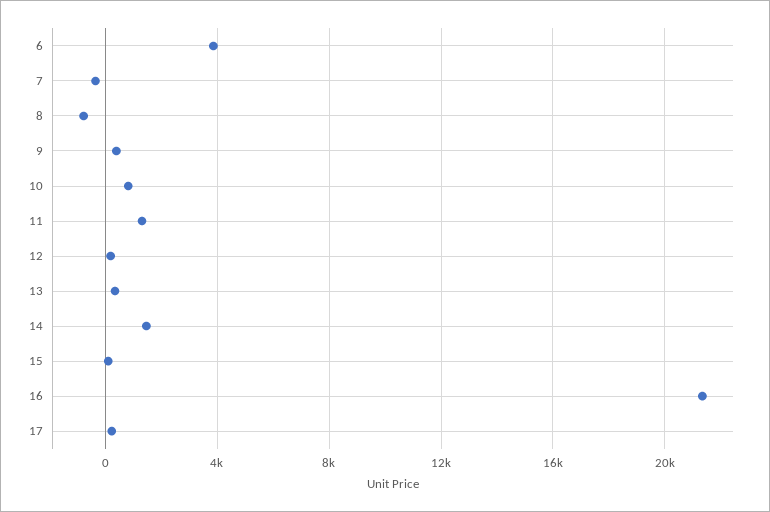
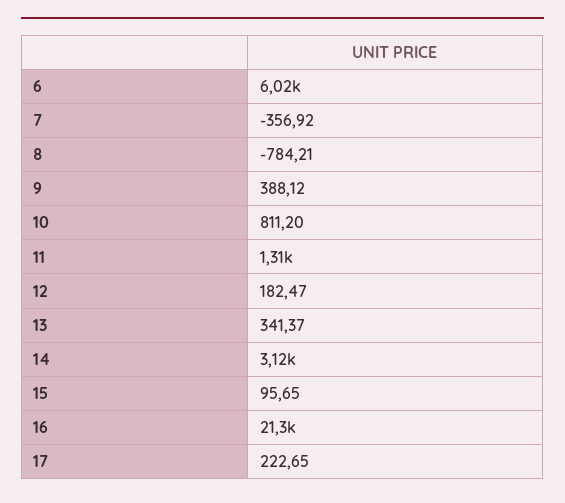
  {
-   "6": 4000,
+   "6": 6020,
    "7": -356.92,
    "8": -784.21,
    "9": 388.12,
    "10": 811.2,
    "11": 1310,
    "12": 182.47,
    "13": 341.37,
-   "14": 1500,
+   "14": 3120,
    "15": 95.65,
    "16": 21300,
    "17": 222.65
  }

